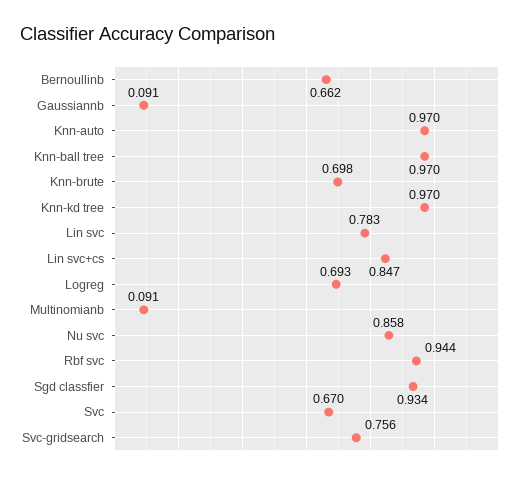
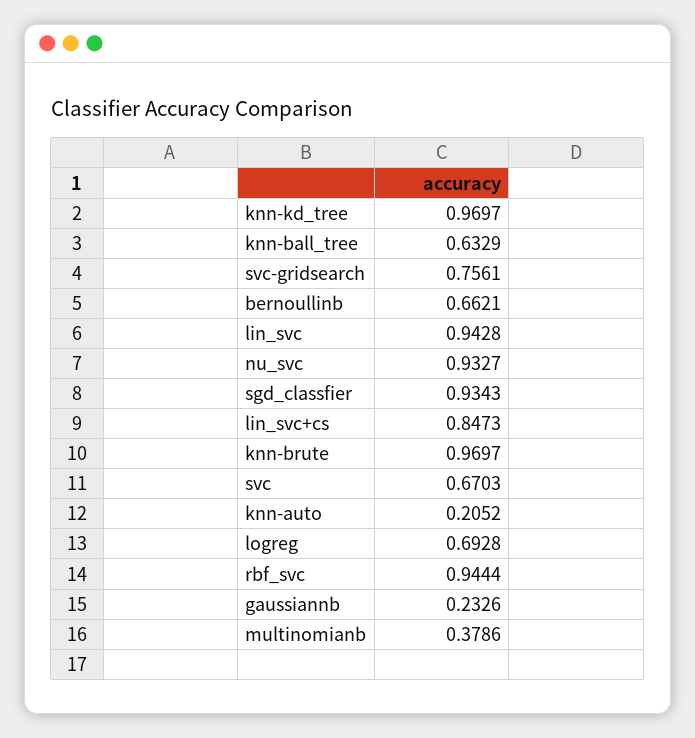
  {
    "Bernoullinb": 0.6621,
-   "Gaussiannb": 0.091,
+   "Gaussiannb": 0.2326,
-   "Knn-auto": 0.97,
+   "Knn-auto": 0.2052,
-   "Knn-ball tree": 0.97,
+   "Knn-ball tree": 0.6329,
-   "Knn-brute": 0.698,
+   "Knn-brute": 0.9697,
    "Knn-kd tree": 0.9697,
-   "Lin svc": 0.783,
+   "Lin svc": 0.9428,
    "Lin svc+cs": 0.8473,
    "Logreg": 0.6928,
-   "Multinomianb": 0.091,
+   "Multinomianb": 0.3786,
-   "Nu svc": 0.858,
+   "Nu svc": 0.9327,
    "Rbf svc": 0.9444,
    "Sgd classfier": 0.9343,
    "Svc": 0.6703,
    "Svc-gridsearch": 0.7561
  }

